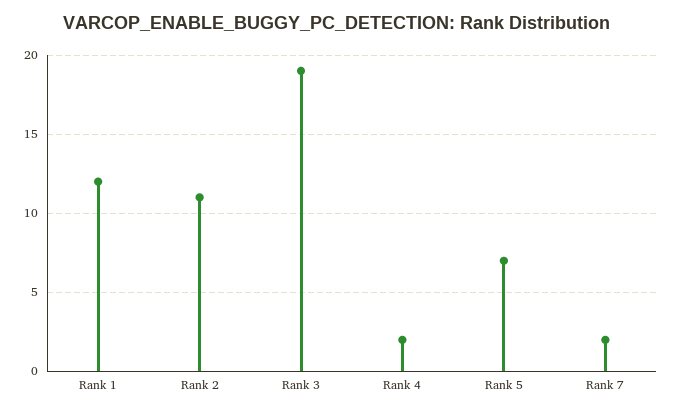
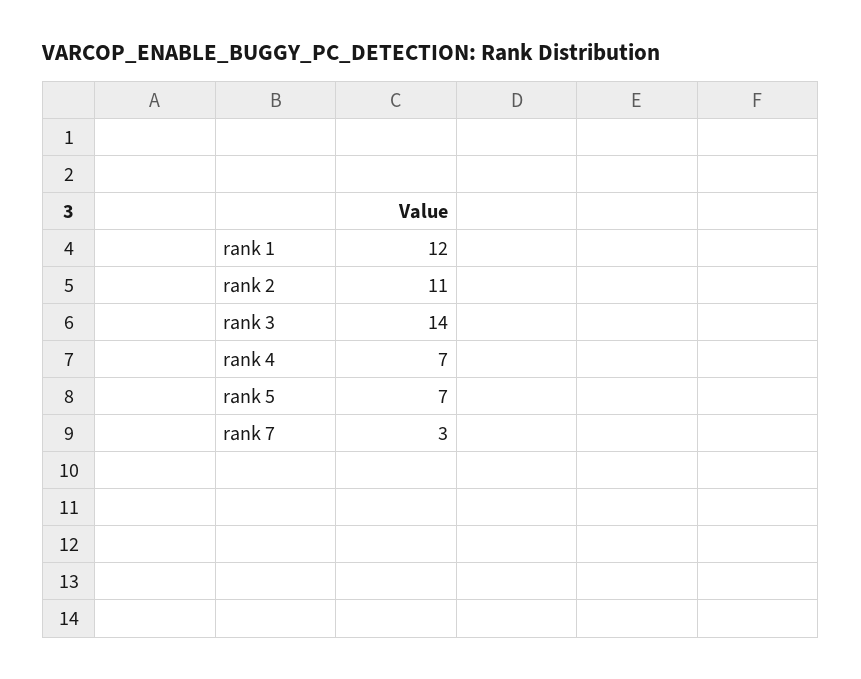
  {
    "Rank 1": 12,
    "Rank 2": 11,
-   "Rank 3": 19,
+   "Rank 3": 14,
-   "Rank 4": 2,
+   "Rank 4": 7,
    "Rank 5": 7,
-   "Rank 7": 2
+   "Rank 7": 3
  }

